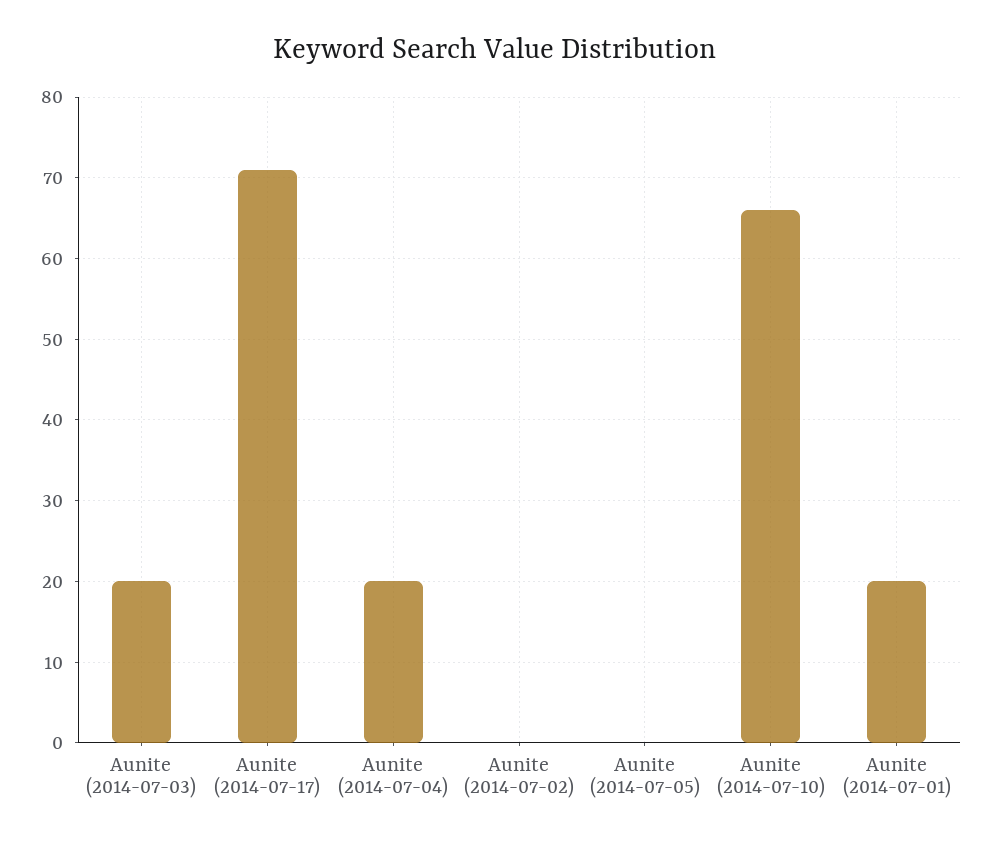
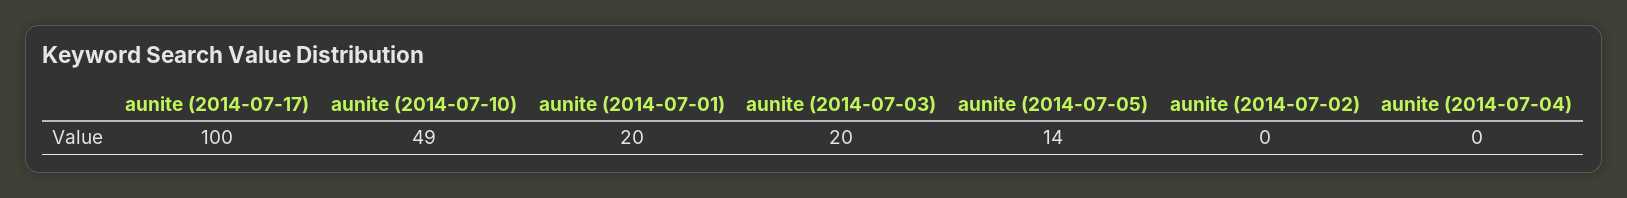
  {
    "Aunite (2014-07-03)": 20,
-   "Aunite (2014-07-17)": 71,
+   "Aunite (2014-07-17)": 100,
-   "Aunite (2014-07-04)": 20,
+   "Aunite (2014-07-04)": 0,
    "Aunite (2014-07-02)": 0,
-   "Aunite (2014-07-05)": 0,
+   "Aunite (2014-07-05)": 14,
-   "Aunite (2014-07-10)": 66,
+   "Aunite (2014-07-10)": 49,
    "Aunite (2014-07-01)": 20
  }

